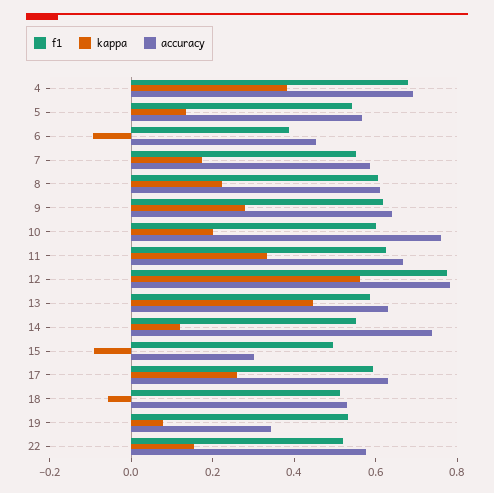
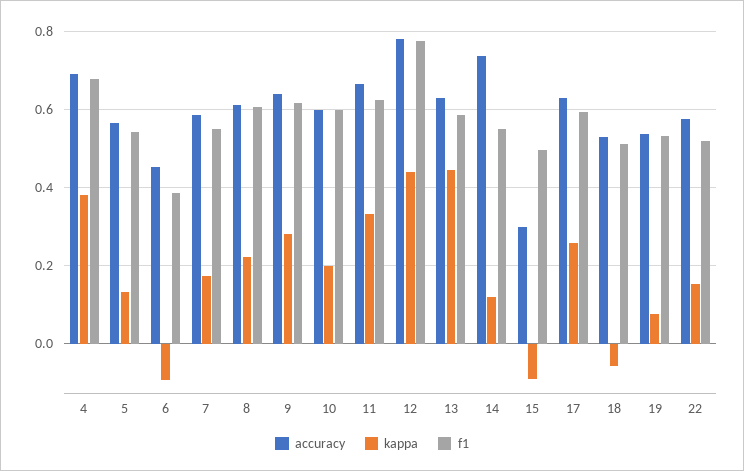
  {
    "f1": {
      "4": 0.68,
      "5": 0.54,
      "6": 0.38,
      "7": 0.56,
      "8": 0.6,
      "9": 0.62,
      "10": 0.6,
      "11": 0.62,
      "12": 0.78,
      "13": 0.58,
      "14": 0.56,
      "15": 0.5,
      "17": 0.6,
      "18": 0.52,
      "19": 0.54,
      "22": 0.52
    },
    "kappa": {
      "4": 0.38,
      "5": 0.14,
      "6": -0.1,
      "7": 0.18,
      "8": 0.22,
      "9": 0.28,
      "10": 0.2,
      "11": 0.34,
-     "12": 0.55,
+     "12": 0.44,
      "13": 0.44,
      "14": 0.12,
      "15": -0.1,
      "17": 0.26,
      "18": -0.06,
      "19": 0.08,
      "22": 0.16
    },
    "accuracy": {
      "4": 0.7,
      "5": 0.56,
      "6": 0.46,
      "7": 0.58,
      "8": 0.62,
      "9": 0.64,
-     "10": 0.75,
+     "10": 0.6,
      "11": 0.66,
      "12": 0.78,
      "13": 0.64,
      "14": 0.74,
      "15": 0.3,
      "17": 0.62,
      "18": 0.54,
-     "19": 0.35,
+     "19": 0.54,
      "22": 0.58
    }
  }

